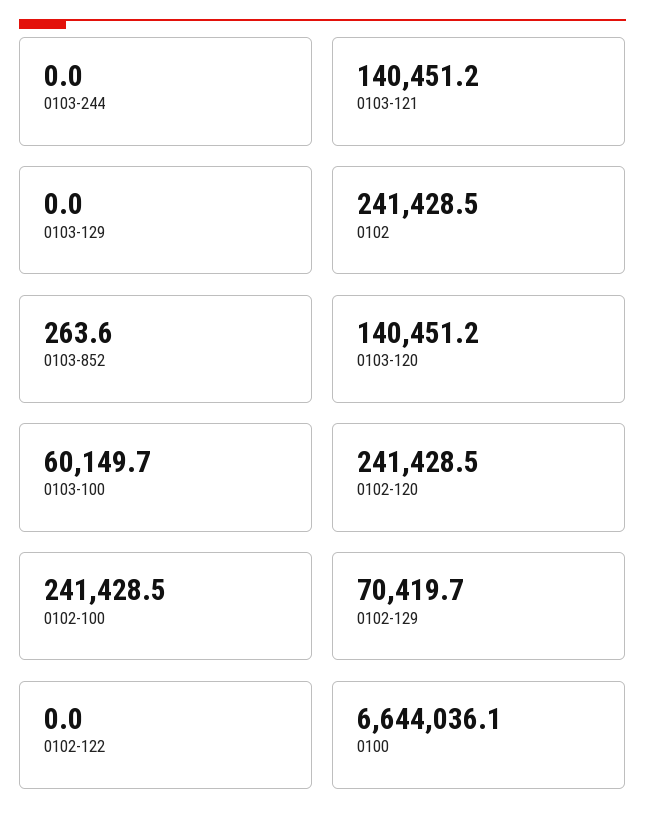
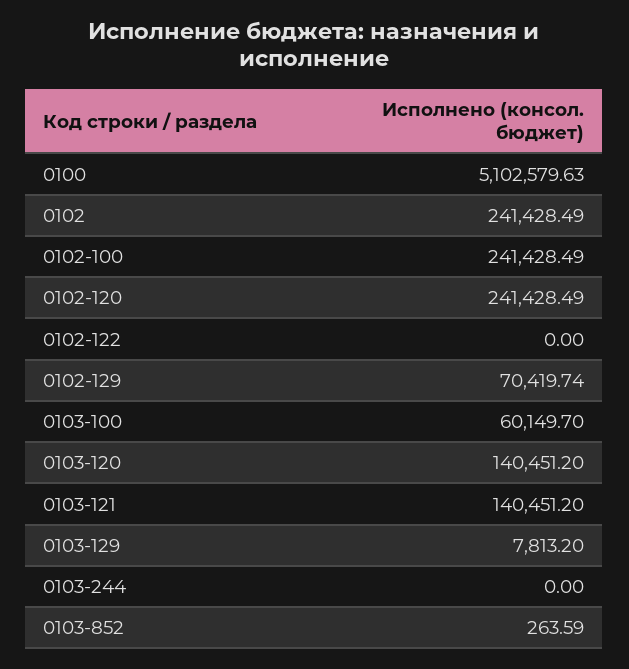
  {
    "0103-244": 0,
    "0103-121": 140451.2,
-   "0103-129": 0,
+   "0103-129": 7813.2,
    "0102": 241428.49,
    "0103-852": 263.59,
    "0103-120": 140451.2,
    "0103-100": 60149.7,
    "0102-120": 241428.49,
    "0102-100": 241428.49,
    "0102-129": 70419.74,
    "0102-122": 0,
-   "0100": 6644036.1
+   "0100": 5102579.63
  }

